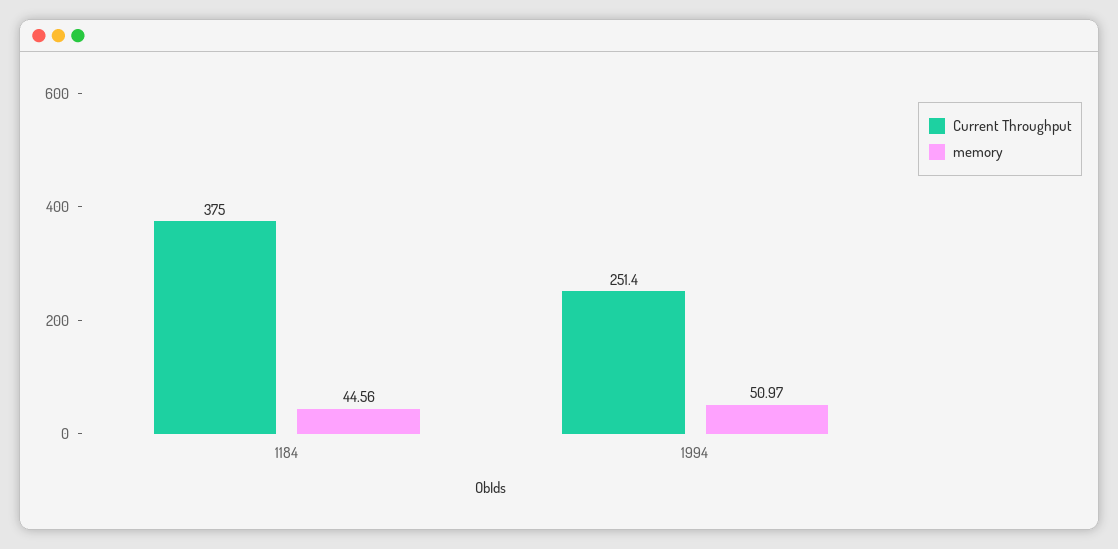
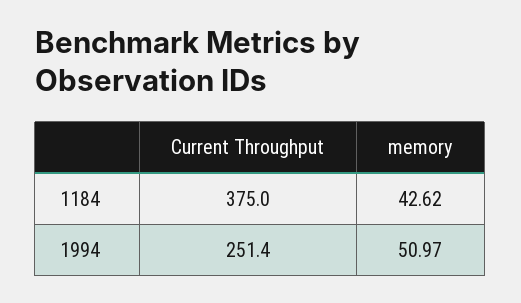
  {
    "Current Throughput": {
      "1184": 375,
      "1994": 251.4
    },
    "memory": {
-     "1184": 44.56,
+     "1184": 42.62,
      "1994": 50.97
    }
  }

